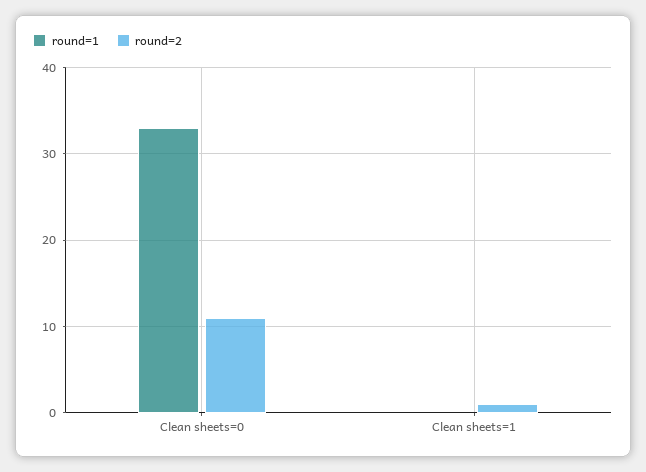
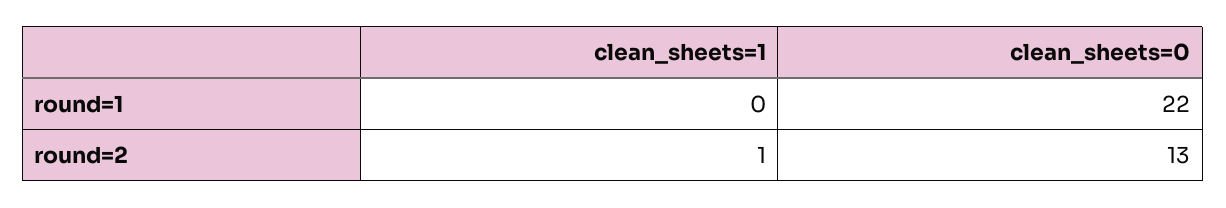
  {
    "round=1": {
-     "Clean sheets=0": 33,
+     "Clean sheets=0": 22,
      "Clean sheets=1": 0
    },
    "round=2": {
-     "Clean sheets=0": 11,
+     "Clean sheets=0": 13,
      "Clean sheets=1": 1
    }
  }

